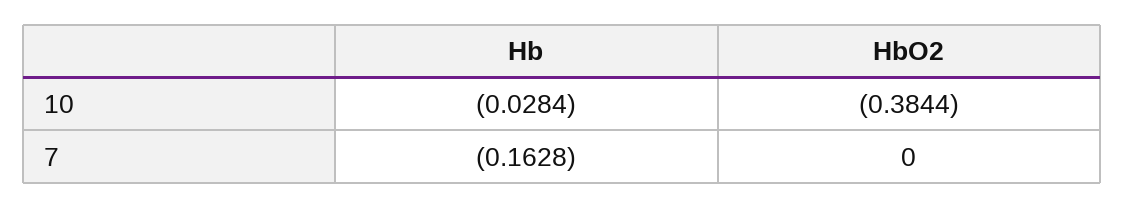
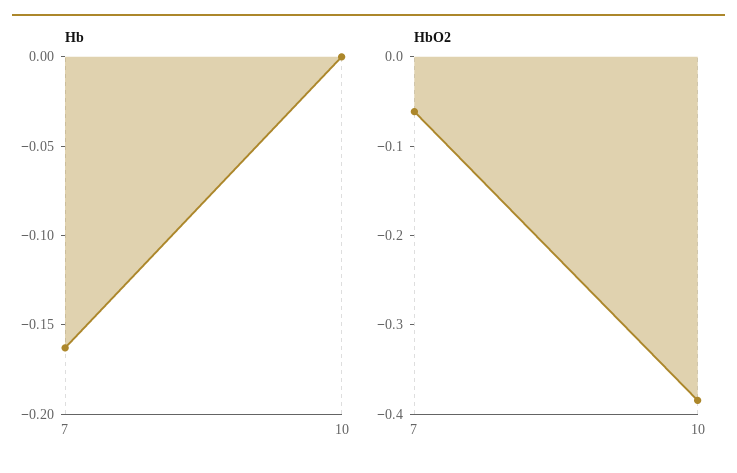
  {
    "Hb": {
-     "10": -0.0284,
+     "10": 0,
      "7": -0.1628
    },
    "HbO2": {
      "10": -0.3844,
-     "7": 0
+     "7": -0.06
    }
  }

